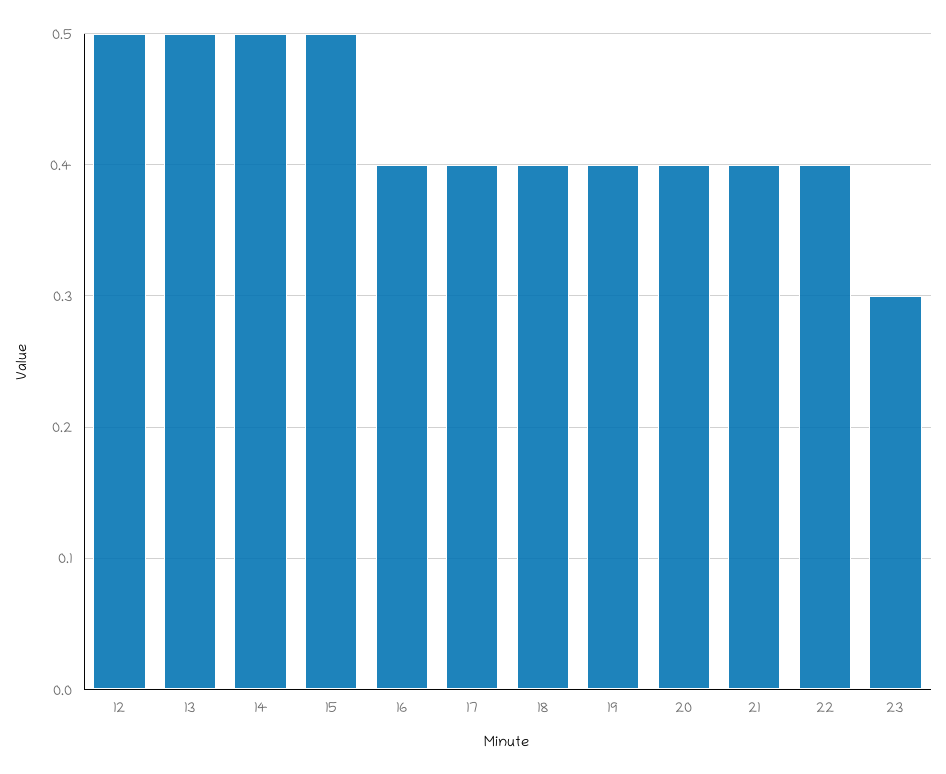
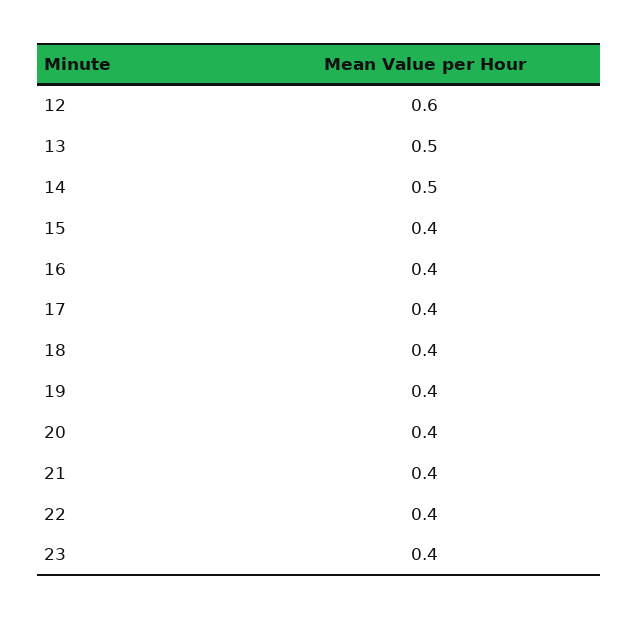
  {
-   "12": 0.5,
+   "12": 0.6,
    "13": 0.5,
    "14": 0.5,
-   "15": 0.5,
+   "15": 0.4,
    "16": 0.4,
    "17": 0.4,
    "18": 0.4,
    "19": 0.4,
    "20": 0.4,
    "21": 0.4,
    "22": 0.4,
-   "23": 0.3
+   "23": 0.4
  }

